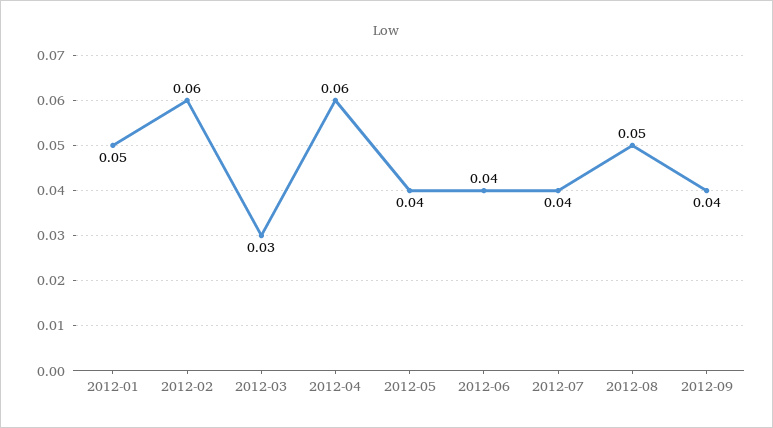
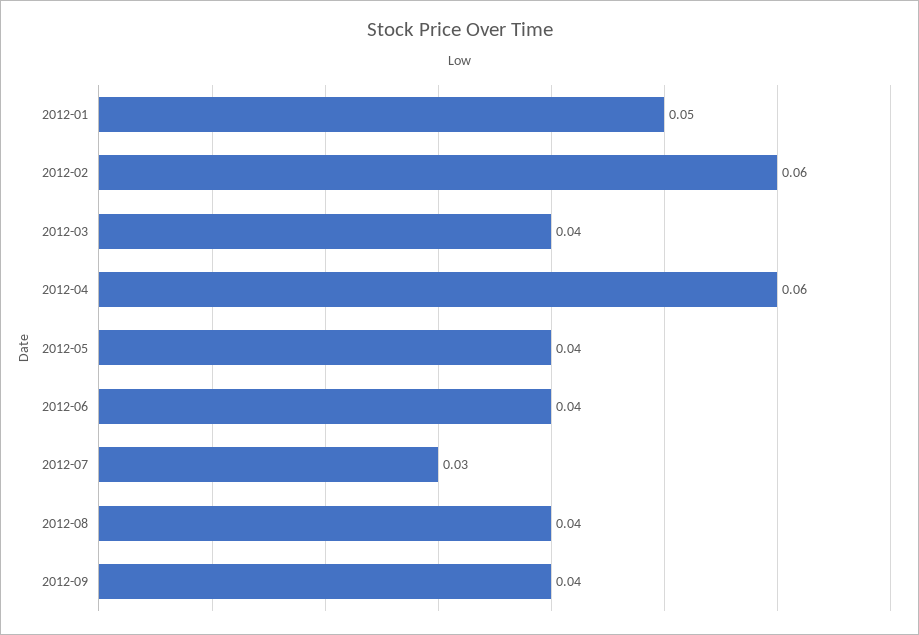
  {
    "2012-01": 0.05,
    "2012-02": 0.06,
-   "2012-03": 0.03,
+   "2012-03": 0.04,
    "2012-04": 0.06,
    "2012-05": 0.04,
    "2012-06": 0.04,
-   "2012-07": 0.04,
+   "2012-07": 0.03,
-   "2012-08": 0.05,
+   "2012-08": 0.04,
    "2012-09": 0.04
  }

